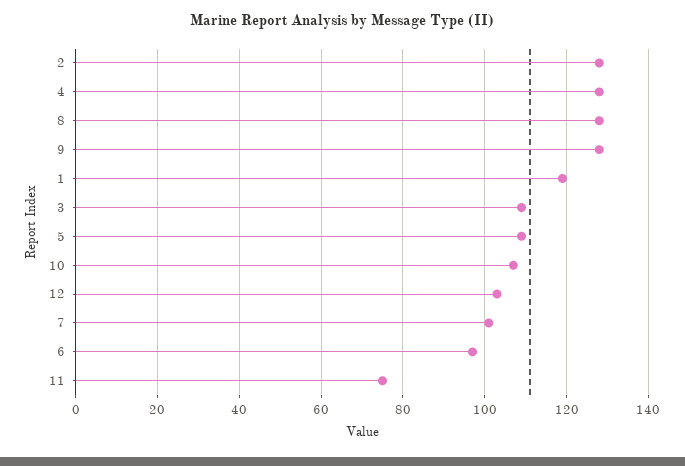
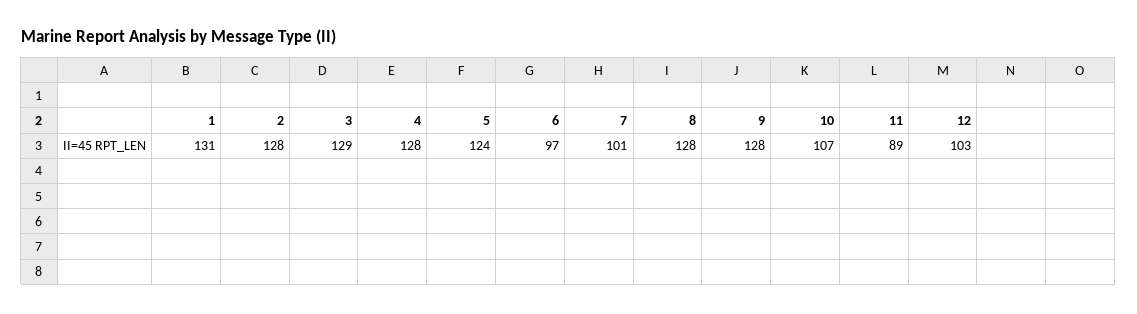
  {
    "2": 128,
    "4": 128,
    "8": 128,
    "9": 128,
-   "1": 120,
+   "1": 131,
-   "3": 110,
+   "3": 129,
-   "5": 110,
+   "5": 124,
    "10": 107,
    "12": 103,
    "7": 101,
    "6": 97,
-   "11": 75
+   "11": 89
  }

